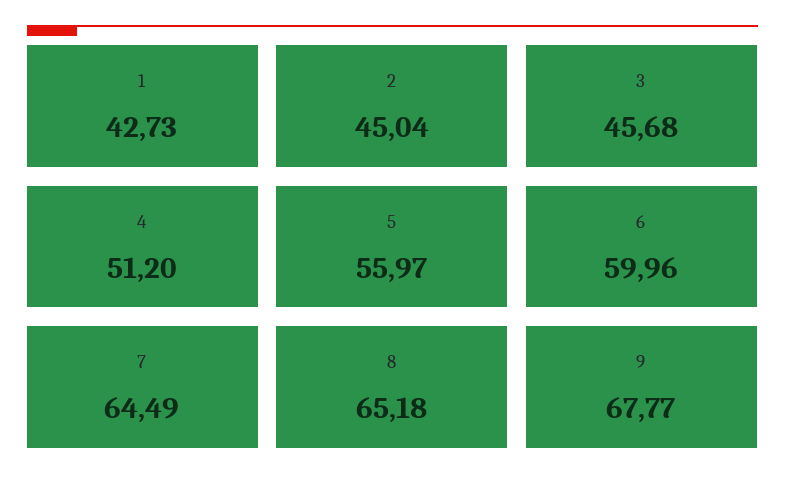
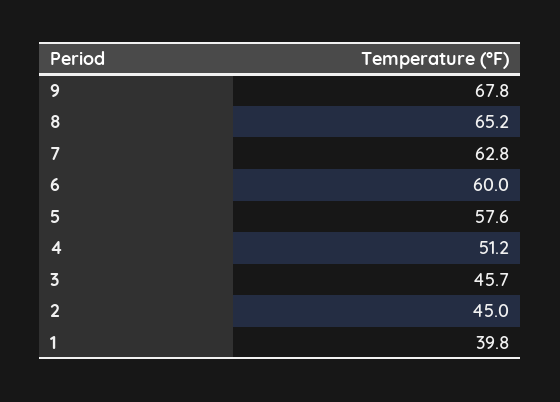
  {
-   "1": 42.73,
+   "1": 39.8,
    "2": 45.04,
    "3": 45.68,
    "4": 51.2,
-   "5": 55.97,
+   "5": 57.6,
    "6": 59.96,
-   "7": 64.49,
+   "7": 62.8,
    "8": 65.18,
    "9": 67.77
  }

